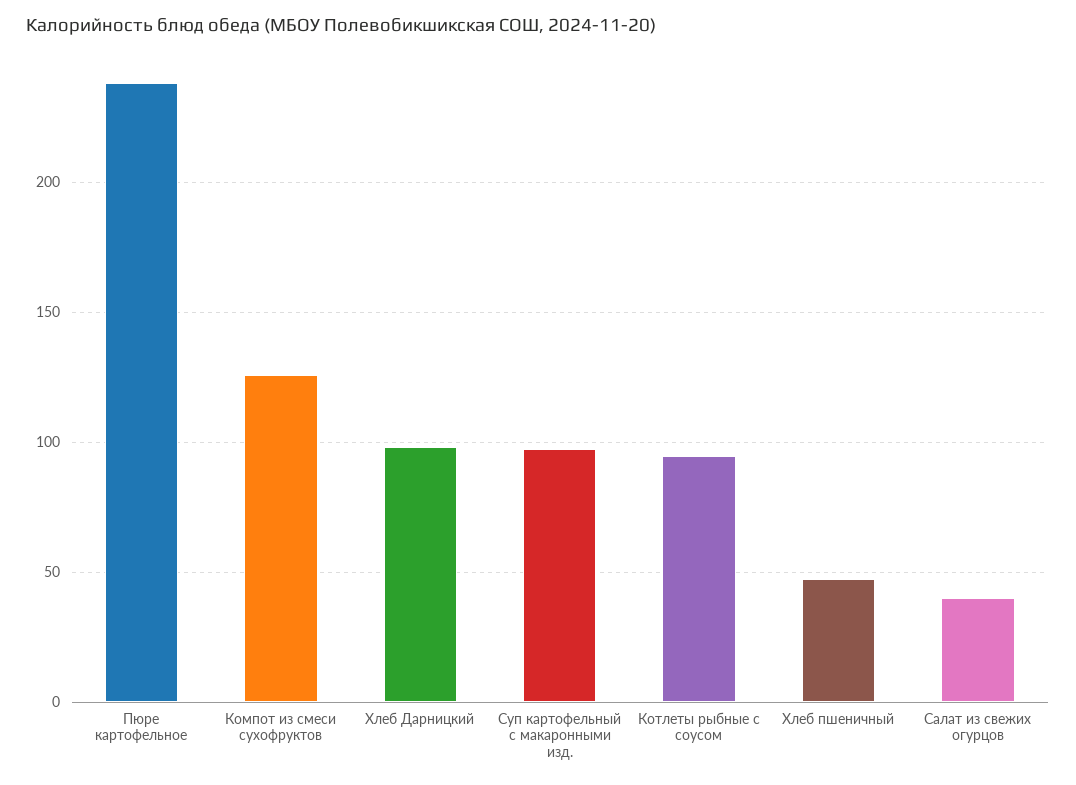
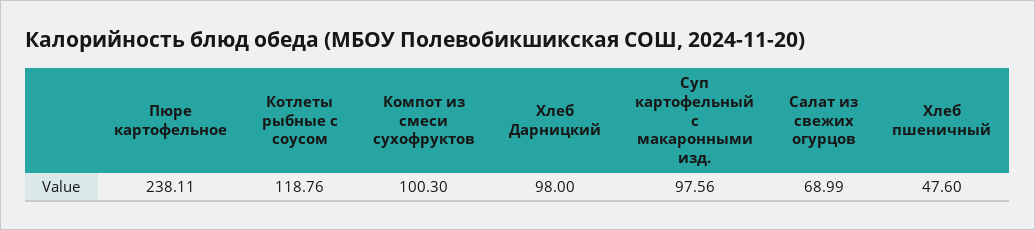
  {
    "Пюре картофельное": 238.11,
-   "Компот из смеси сухофруктов": 125,
+   "Компот из смеси сухофруктов": 100.3,
    "Хлеб Дарницкий": 98,
    "Суп картофельный с макаронными изд.": 97.56,
-   "Котлеты рыбные с соусом": 95,
+   "Котлеты рыбные с соусом": 118.76,
    "Хлеб пшеничный": 47.6,
-   "Салат из свежих огурцов": 40
+   "Салат из свежих огурцов": 68.99
  }

